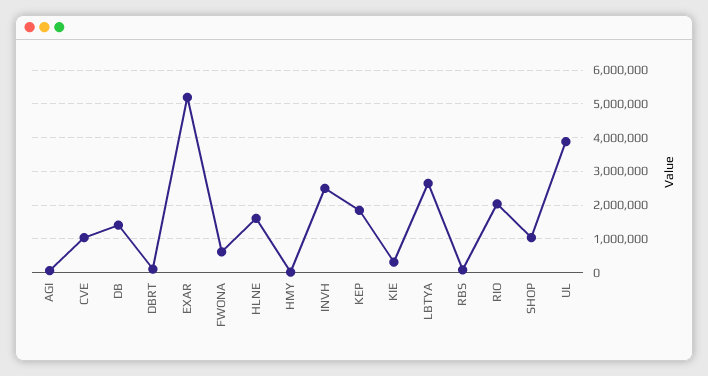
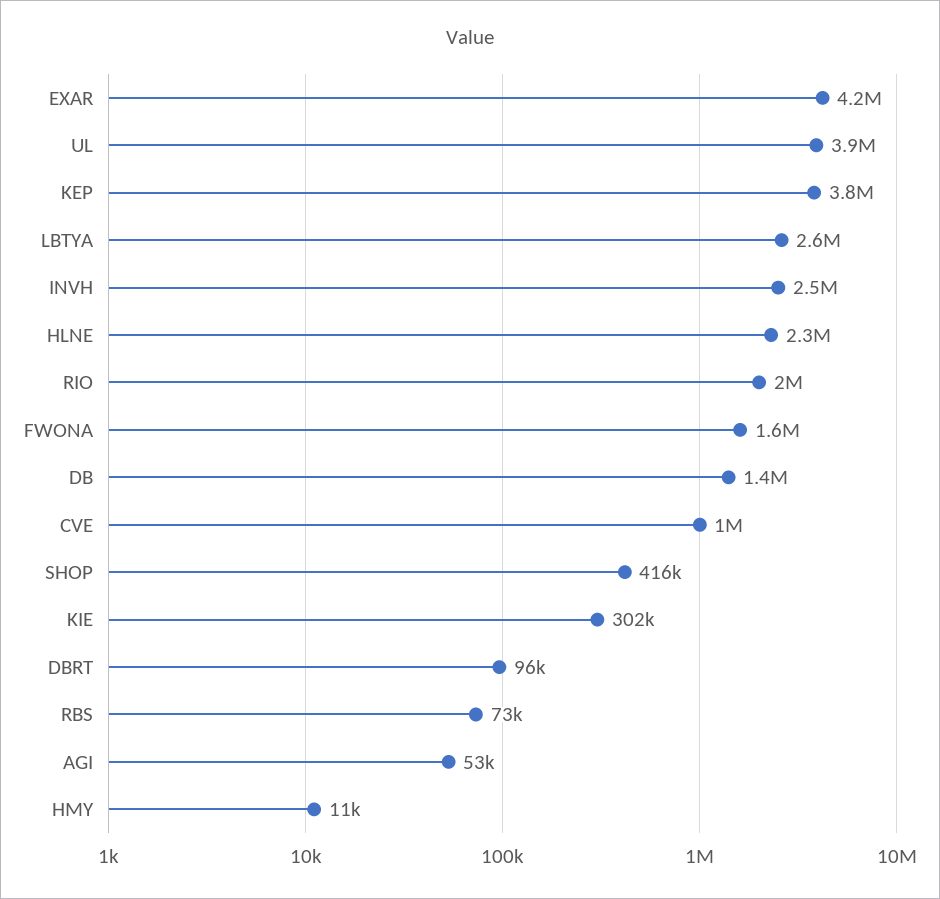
  {
    "AGI": 53000,
    "CVE": 1000000,
    "DB": 1400000,
    "DBRT": 96000,
-   "EXAR": 5200000,
+   "EXAR": 4200000,
-   "FWONA": 600000,
+   "FWONA": 1600000,
-   "HLNE": 1600000,
+   "HLNE": 2300000,
    "HMY": 11000,
    "INVH": 2500000,
-   "KEP": 1800000,
+   "KEP": 3800000,
    "KIE": 302000,
    "LBTYA": 2600000,
    "RBS": 73000,
    "RIO": 2000000,
-   "SHOP": 1000000,
+   "SHOP": 416000,
    "UL": 3900000
  }

